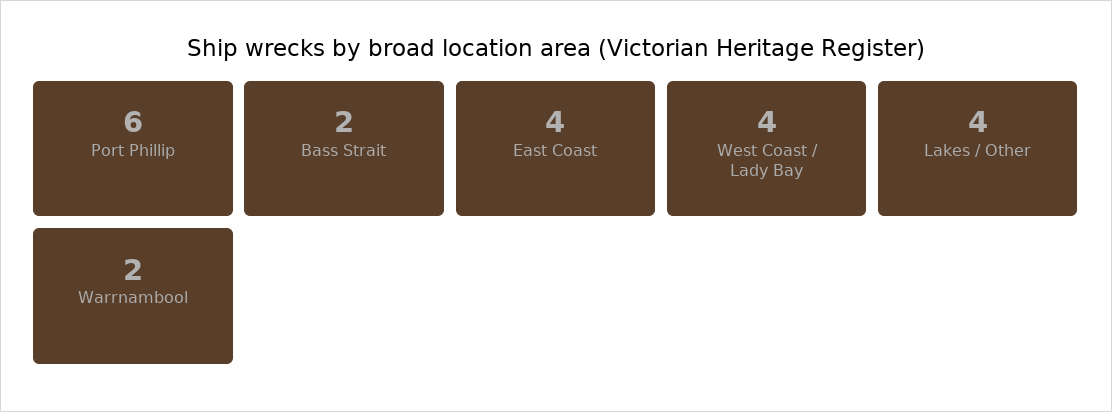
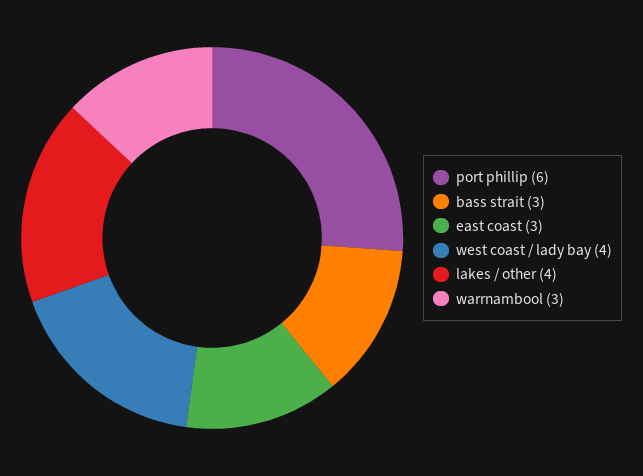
  {
    "Port Phillip": 6,
-   "Bass Strait": 2,
+   "Bass Strait": 3,
-   "East Coast": 4,
+   "East Coast": 3,
    "West Coast / Lady Bay": 4,
    "Lakes / Other": 4,
-   "Warrnambool": 2
+   "Warrnambool": 3
  }

